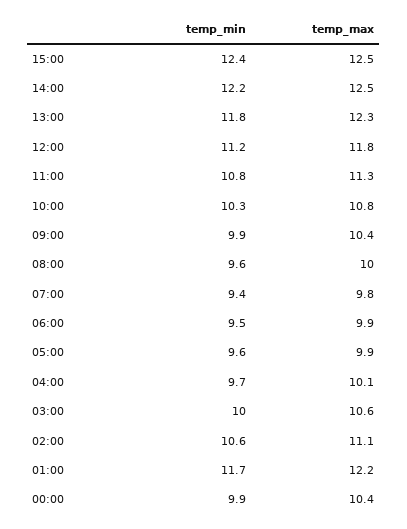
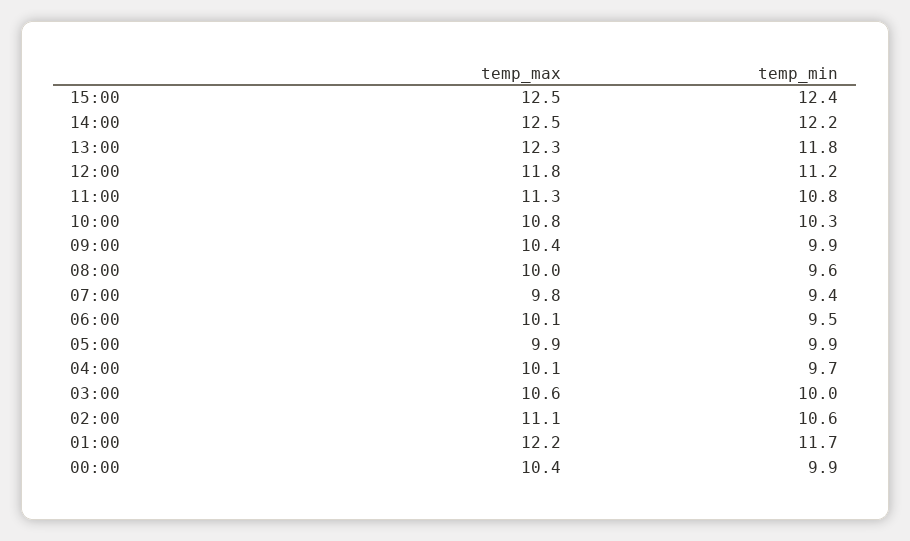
  {
    "temp_min": {
      "15:00": 12.4,
      "14:00": 12.2,
      "13:00": 11.8,
      "12:00": 11.2,
      "11:00": 10.8,
      "10:00": 10.3,
      "09:00": 9.9,
      "08:00": 9.6,
      "07:00": 9.4,
      "06:00": 9.5,
-     "05:00": 9.6,
+     "05:00": 9.9,
      "04:00": 9.7,
      "03:00": 10,
      "02:00": 10.6,
      "01:00": 11.7,
      "00:00": 9.9
    },
    "temp_max": {
      "15:00": 12.5,
      "14:00": 12.5,
      "13:00": 12.3,
      "12:00": 11.8,
      "11:00": 11.3,
      "10:00": 10.8,
      "09:00": 10.4,
      "08:00": 10,
      "07:00": 9.8,
-     "06:00": 9.9,
+     "06:00": 10.1,
      "05:00": 9.9,
      "04:00": 10.1,
      "03:00": 10.6,
      "02:00": 11.1,
      "01:00": 12.2,
      "00:00": 10.4
    }
  }

